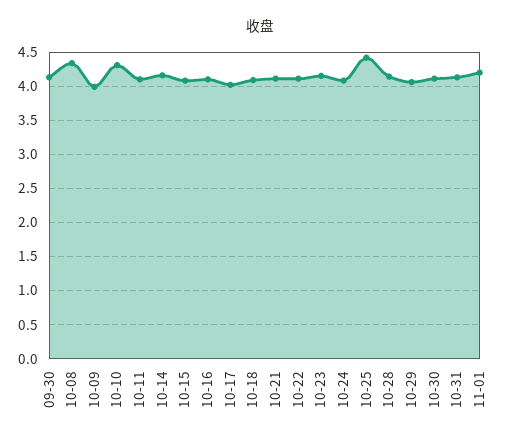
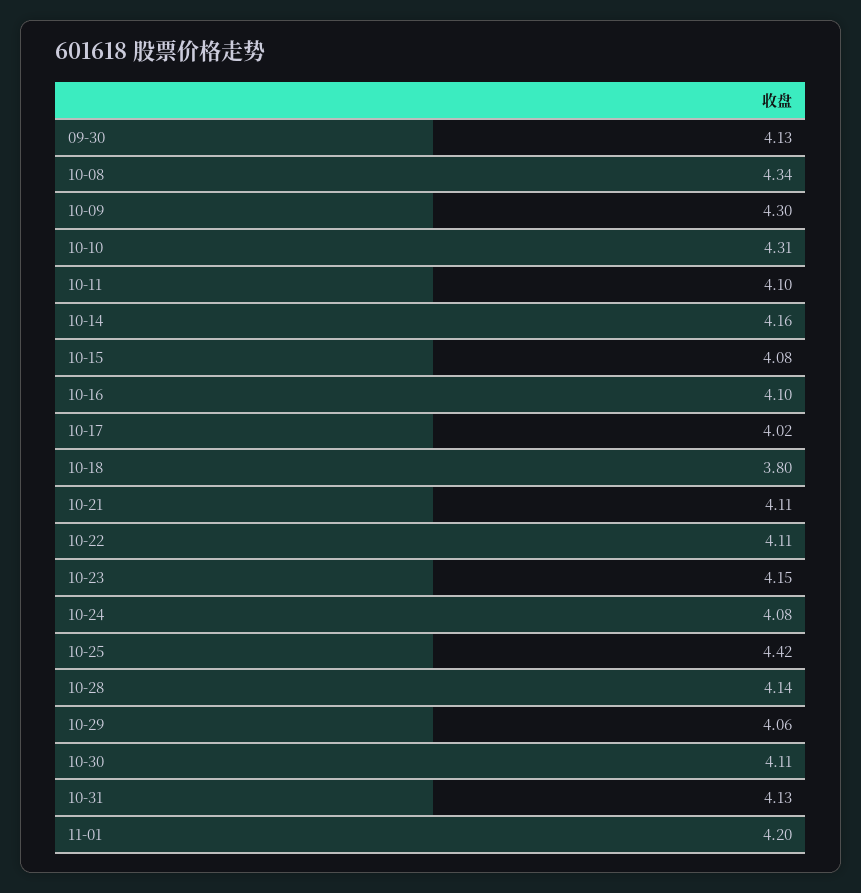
  {
    "09-30": 4.13,
    "10-08": 4.34,
-   "10-09": 4,
+   "10-09": 4.3,
    "10-10": 4.31,
    "10-11": 4.1,
    "10-14": 4.16,
    "10-15": 4.08,
    "10-16": 4.1,
    "10-17": 4.02,
-   "10-18": 4.1,
+   "10-18": 3.8,
    "10-21": 4.11,
    "10-22": 4.11,
    "10-23": 4.15,
    "10-24": 4.08,
    "10-25": 4.42,
    "10-28": 4.14,
    "10-29": 4.06,
    "10-30": 4.11,
    "10-31": 4.13,
    "11-01": 4.2
  }

